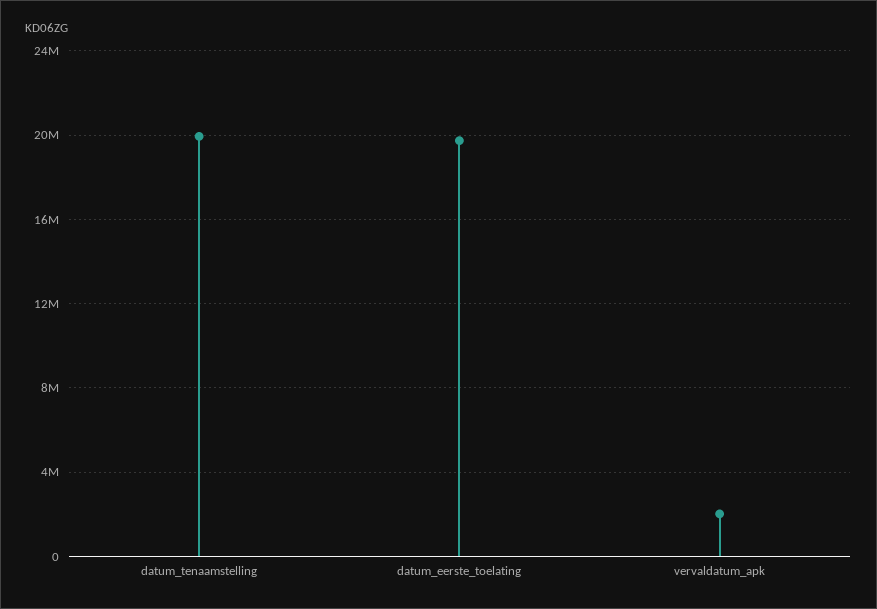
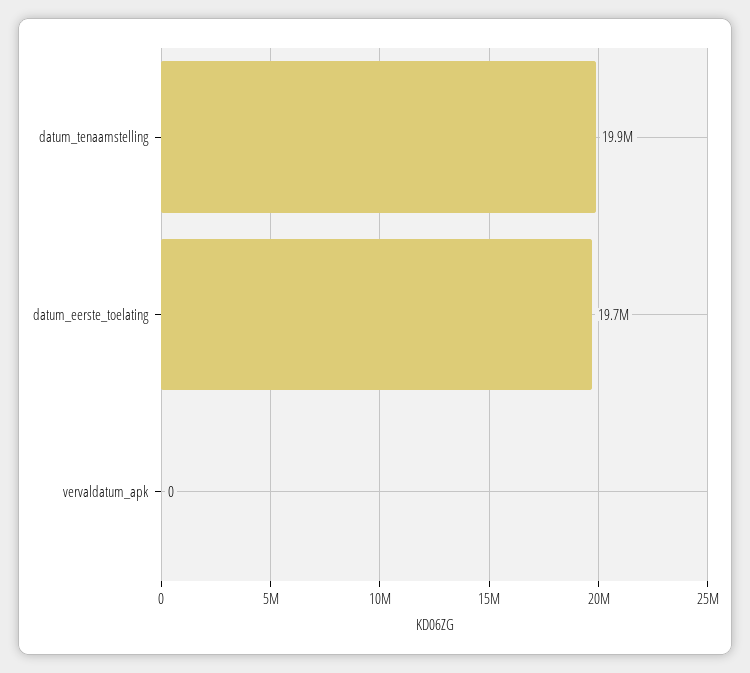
  {
    "datum_tenaamstelling": 19900000,
    "datum_eerste_toelating": 19700000,
-   "vervaldatum_apk": 2000000
+   "vervaldatum_apk": 0
  }

